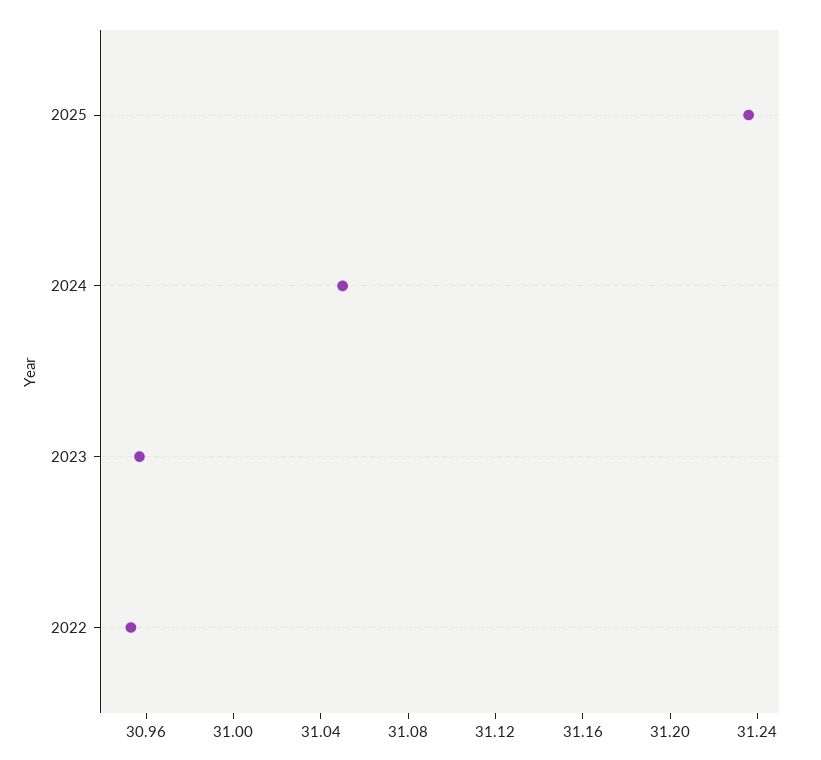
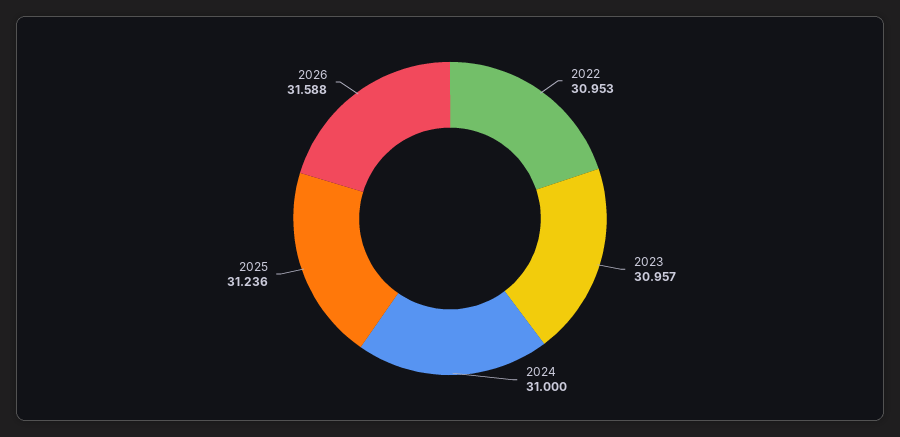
  {
    "2025": 31.236,
-   "2024": 31.05,
+   "2024": 31,
    "2023": 30.957,
-   "2022": 30.953
+   "2022": 30.953,
+   "2026": 31.588
  }

